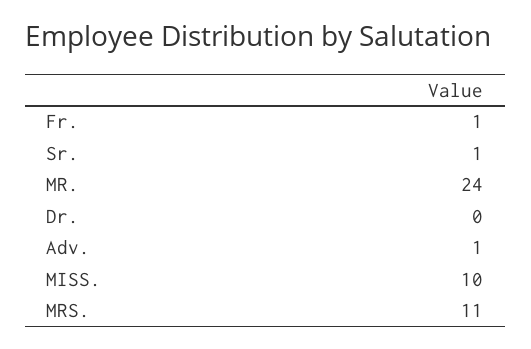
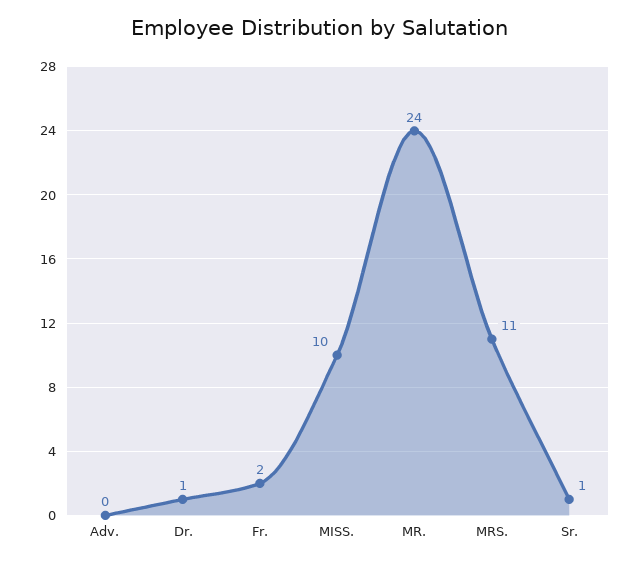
  {
-   "Fr.": 1,
+   "Fr.": 2,
    "Sr.": 1,
    "MR.": 24,
-   "Dr.": 0,
+   "Dr.": 1,
-   "Adv.": 1,
+   "Adv.": 0,
    "MISS.": 10,
    "MRS.": 11
  }

